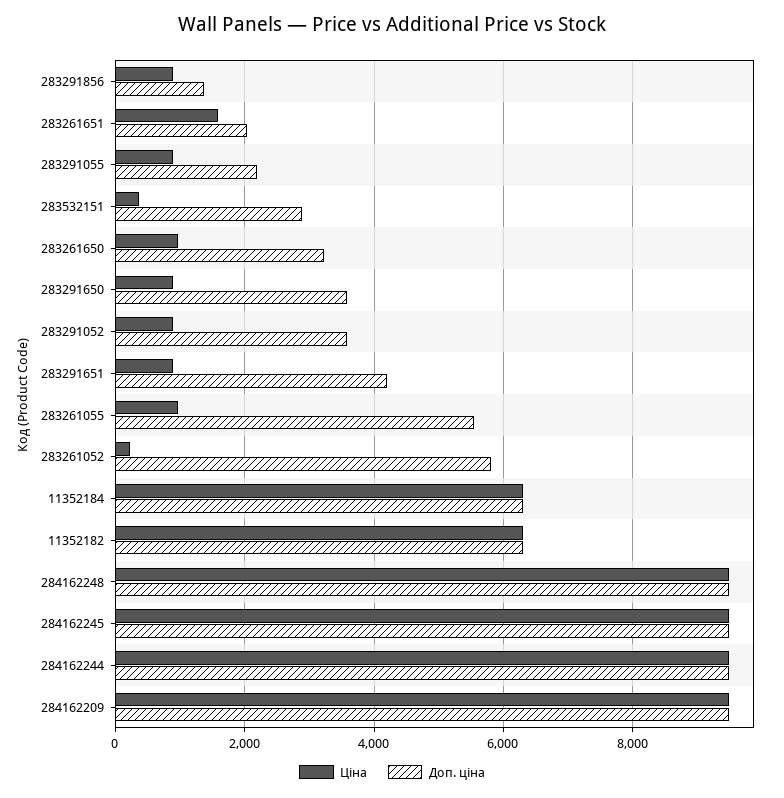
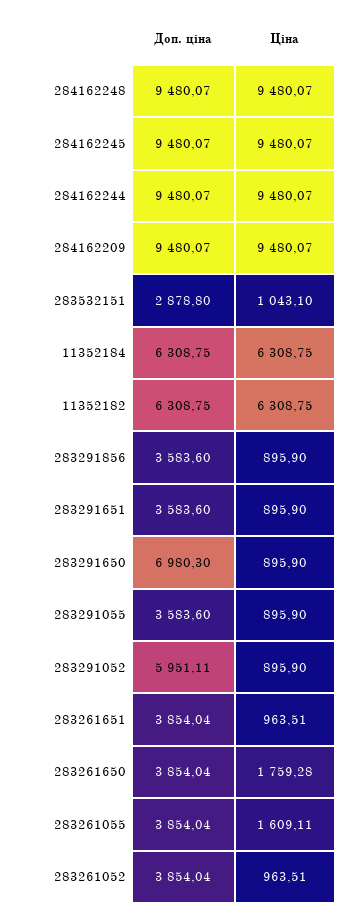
  {
    "Ціна": {
      "283291856": 895.9,
-     "283261651": 1600,
+     "283261651": 963.51,
      "283291055": 895.9,
-     "283532151": 400,
+     "283532151": 1043.1,
-     "283261650": 1000,
+     "283261650": 1759.28,
      "283291650": 895.9,
      "283291052": 895.9,
      "283291651": 895.9,
-     "283261055": 1000,
+     "283261055": 1609.11,
-     "283261052": 200,
+     "283261052": 963.51,
      "11352184": 6308.75,
      "11352182": 6308.75,
      "284162248": 9480.07,
      "284162245": 9480.07,
      "284162244": 9480.07,
      "284162209": 9480.07
    },
    "Доп. ціна": {
-     "283291856": 1400,
+     "283291856": 3583.6,
-     "283261651": 2000,
+     "283261651": 3854.04,
-     "283291055": 2200,
+     "283291055": 3583.6,
      "283532151": 2878.8,
-     "283261650": 3200,
+     "283261650": 3854.04,
-     "283291650": 3600,
+     "283291650": 6980.3,
-     "283291052": 3600,
+     "283291052": 5951.11,
-     "283291651": 4200,
+     "283291651": 3583.6,
-     "283261055": 5600,
+     "283261055": 3854.04,
-     "283261052": 5800,
+     "283261052": 3854.04,
      "11352184": 6308.75,
      "11352182": 6308.75,
      "284162248": 9480.07,
      "284162245": 9480.07,
      "284162244": 9480.07,
      "284162209": 9480.07
    }
  }

